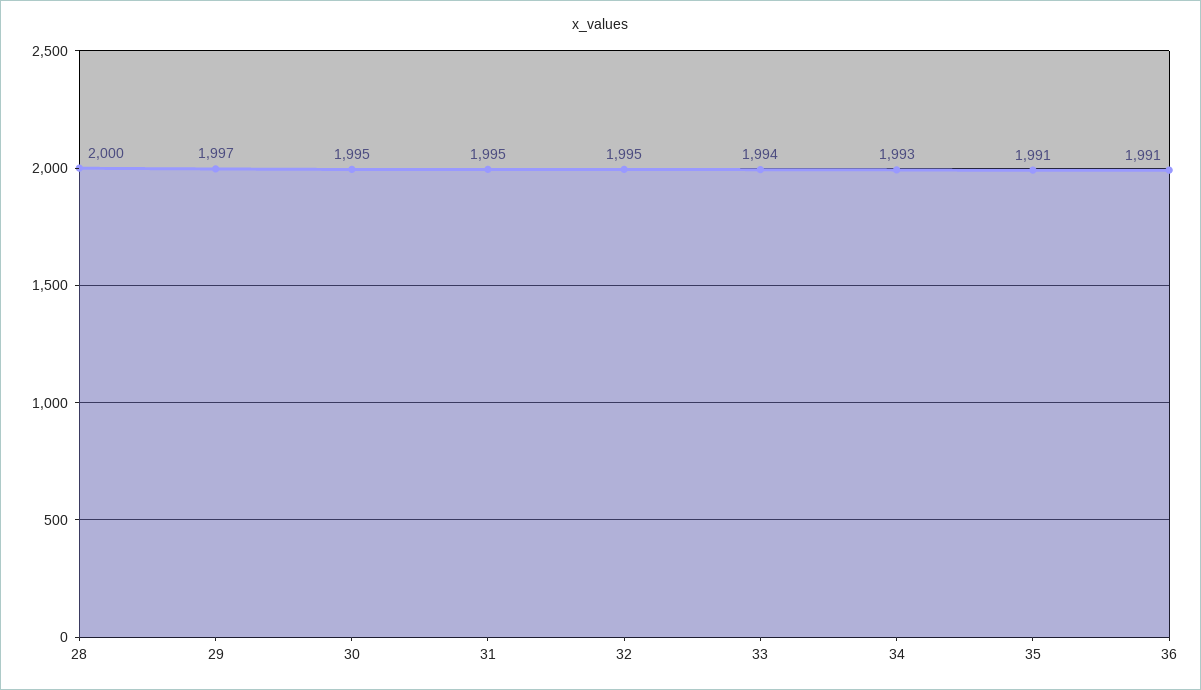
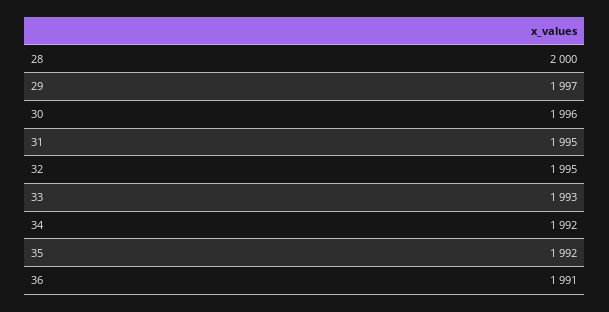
  {
    "28": 2000,
    "29": 1997,
-   "30": 1995,
+   "30": 1996,
    "31": 1995,
    "32": 1995,
-   "33": 1994,
+   "33": 1993,
-   "34": 1993,
+   "34": 1992,
-   "35": 1991,
+   "35": 1992,
    "36": 1991
  }

